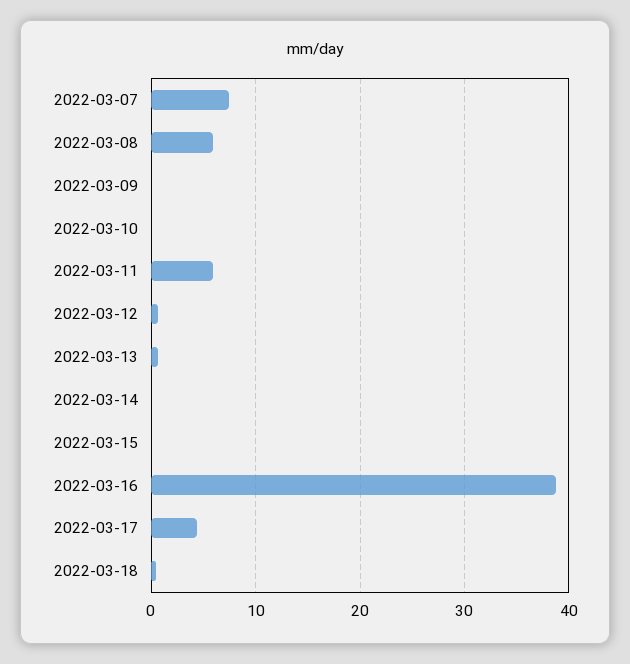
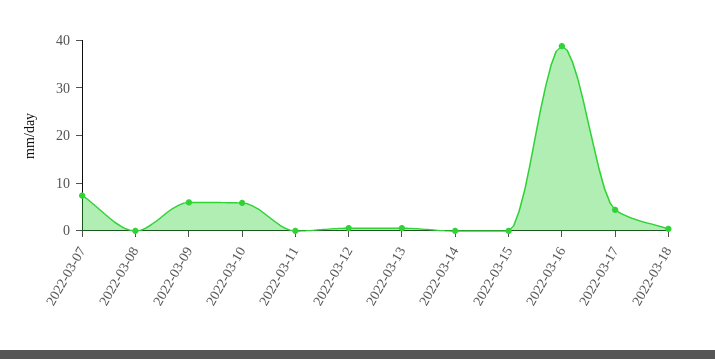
  {
    "2022-03-07": 7,
-   "2022-03-08": 6,
+   "2022-03-08": 0,
-   "2022-03-09": 0,
+   "2022-03-09": 6,
-   "2022-03-10": 0,
+   "2022-03-10": 6,
-   "2022-03-11": 6,
+   "2022-03-11": 0,
    "2022-03-12": 1,
    "2022-03-13": 1,
    "2022-03-14": 0,
    "2022-03-15": 0,
    "2022-03-16": 39,
    "2022-03-17": 4,
    "2022-03-18": 0
  }

